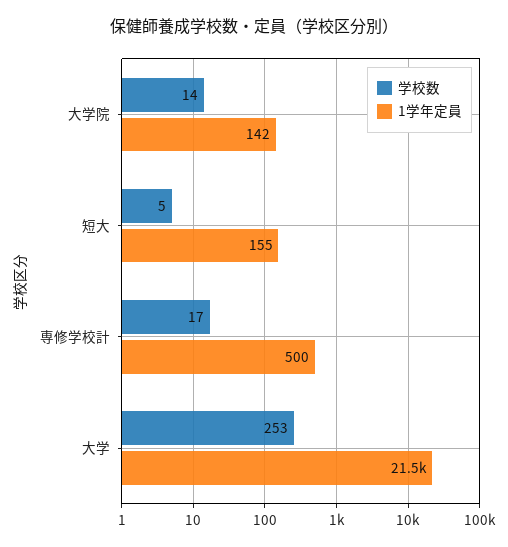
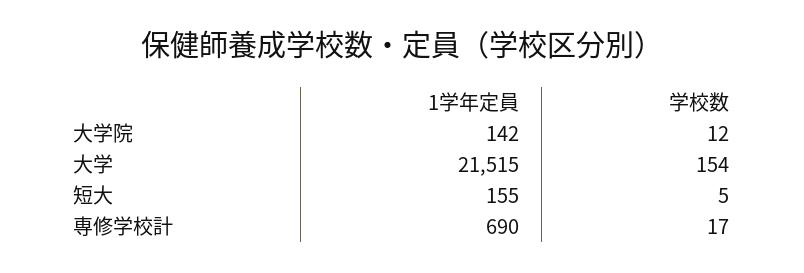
  {
    "学校数": {
-     "大学院": 14,
+     "大学院": 12,
      "短大": 5,
      "専修学校計": 17,
-     "大学": 253
+     "大学": 154
    },
    "1学年定員": {
      "大学院": 142,
      "短大": 155,
-     "専修学校計": 500,
+     "専修学校計": 690,
      "大学": 21515
    }
  }

